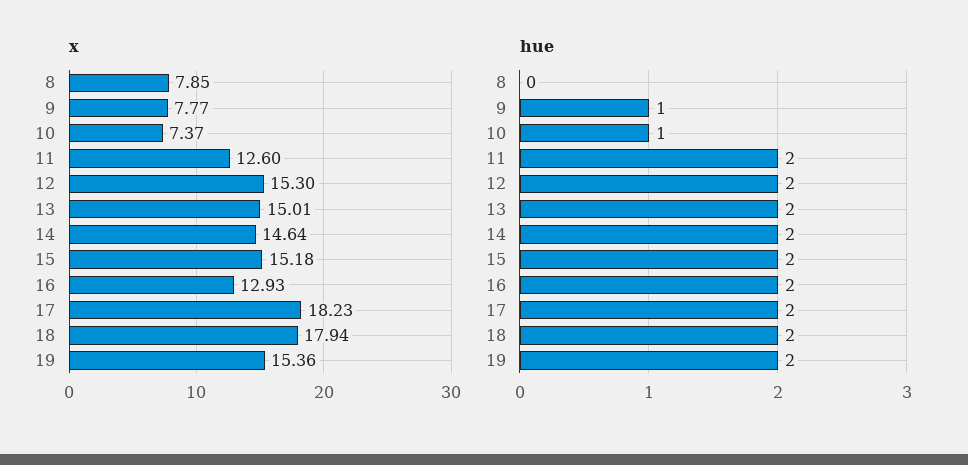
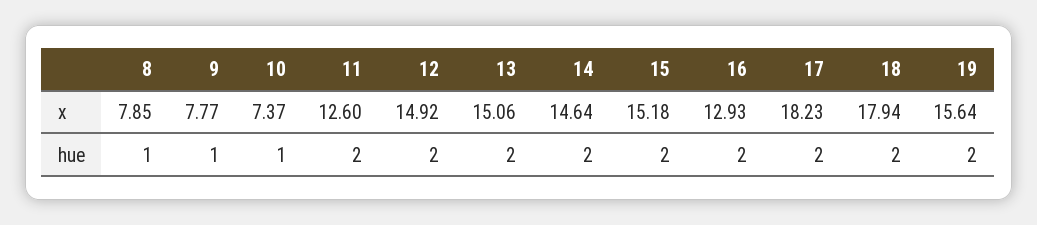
  {
    "x": {
      "8": 7.85,
      "9": 7.77,
      "10": 7.37,
      "11": 12.6,
-     "12": 15.3,
+     "12": 14.92,
-     "13": 15.01,
+     "13": 15.06,
      "14": 14.64,
      "15": 15.18,
      "16": 12.93,
      "17": 18.23,
      "18": 17.94,
-     "19": 15.36
+     "19": 15.64
    },
    "hue": {
-     "8": 0,
+     "8": 1,
      "9": 1,
      "10": 1,
      "11": 2,
      "12": 2,
      "13": 2,
      "14": 2,
      "15": 2,
      "16": 2,
      "17": 2,
      "18": 2,
      "19": 2
    }
  }

